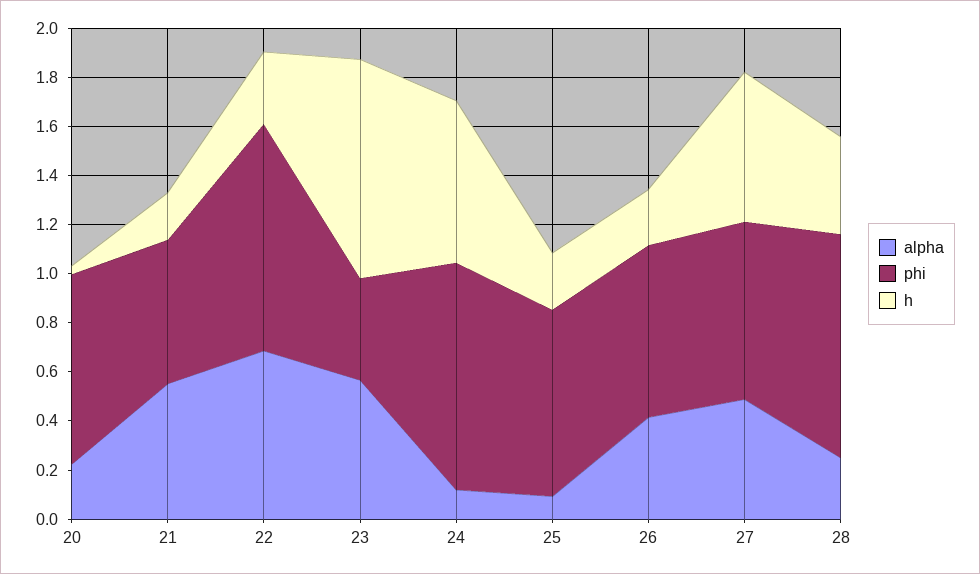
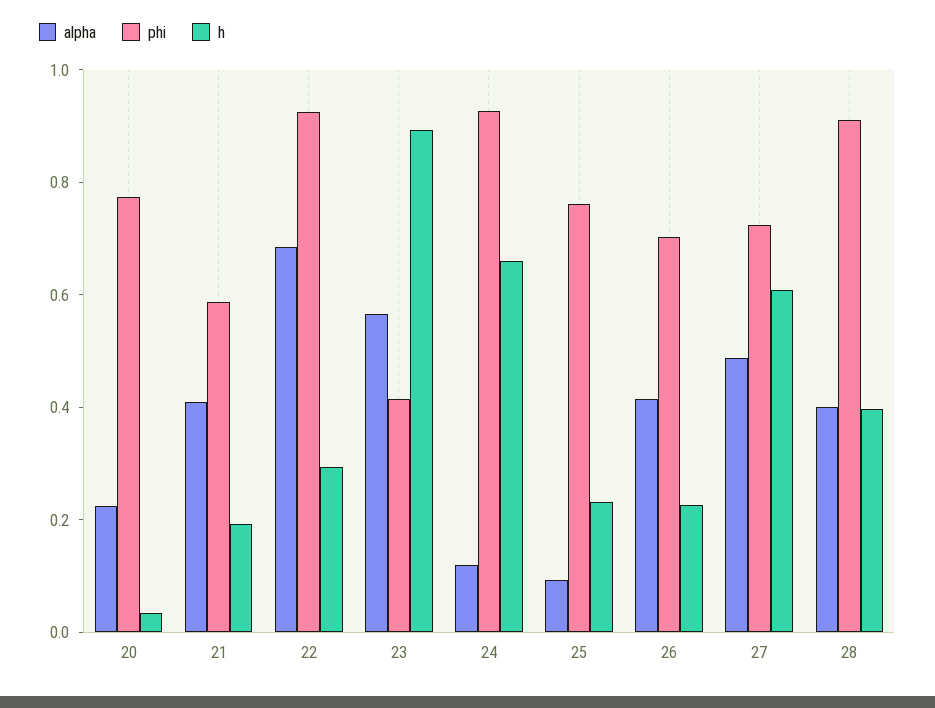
  {
    "alpha": {
      "20": 0.2,
-     "21": 0.55,
+     "21": 0.4,
      "22": 0.7,
      "23": 0.55,
      "24": 0.1,
      "25": 0.1,
      "26": 0.4,
      "27": 0.5,
-     "28": 0.25
+     "28": 0.4
    },
    "phi": {
      "20": 0.75,
      "21": 0.6,
      "22": 0.95,
      "23": 0.4,
      "24": 0.95,
      "25": 0.75,
      "26": 0.7,
      "27": 0.7,
      "28": 0.9
    },
    "h": {
      "20": 0.05,
      "21": 0.2,
      "22": 0.3,
      "23": 0.9,
      "24": 0.65,
      "25": 0.25,
      "26": 0.25,
      "27": 0.6,
      "28": 0.4
    }
  }

